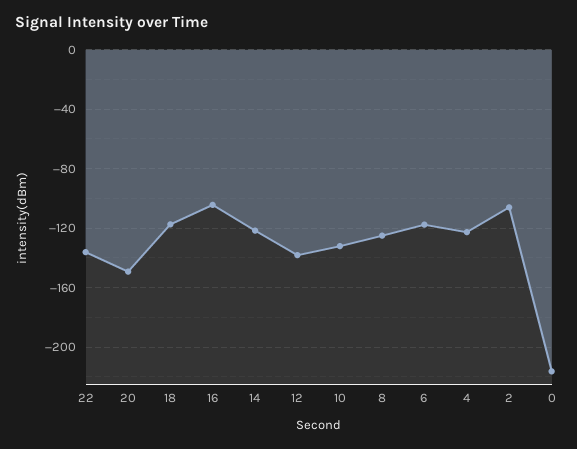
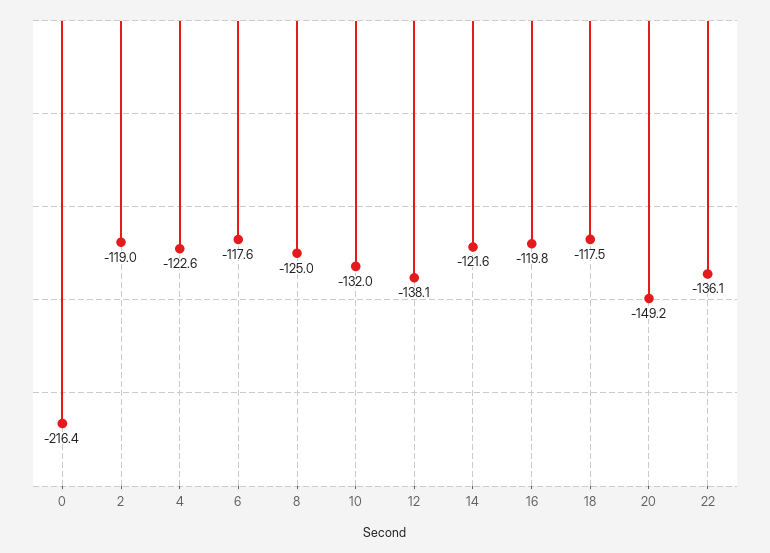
  {
    "22": -136.1,
    "20": -149.2,
    "18": -117.5,
-   "16": -105,
+   "16": -119.8,
    "14": -121.6,
    "12": -138.1,
    "10": -132,
    "8": -125,
    "6": -117.6,
    "4": -122.6,
-   "2": -105,
+   "2": -119,
    "0": -216.4
  }

